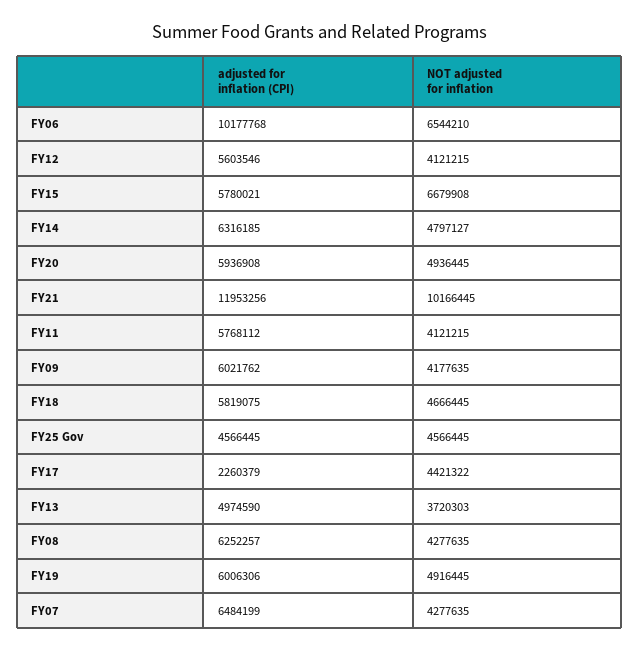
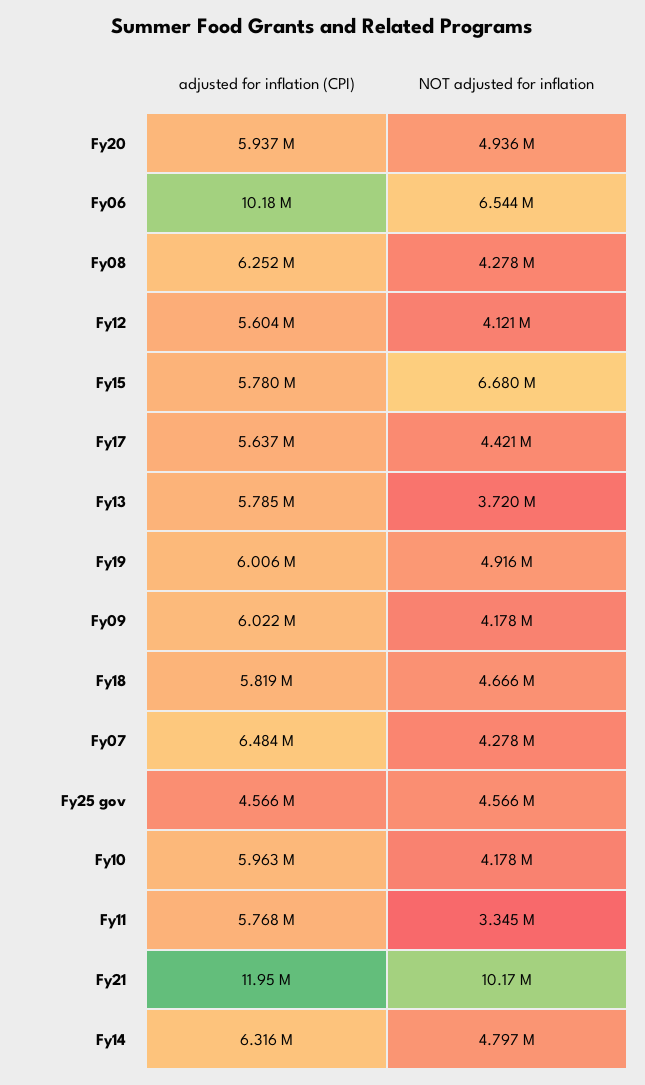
  {
    "adjusted for inflation (CPI)": {
      "FY06": 10177768,
      "FY12": 5603546,
      "FY15": 5780021,
      "FY14": 6316185,
      "FY20": 5936908,
      "FY21": 11953256,
      "FY11": 5768112,
      "FY09": 6021762,
      "FY18": 5819075,
      "FY25 Gov": 4566445,
-     "FY17": 2260379,
+     "FY17": 5637000,
-     "FY13": 4974590,
+     "FY13": 5785000,
      "FY08": 6252257,
      "FY19": 6006306,
-     "FY07": 6484199
+     "FY07": 6484199,
+     "Fy10": 5963000
    },
    "NOT adjusted for inflation": {
      "FY06": 6544210,
      "FY12": 4121215,
      "FY15": 6679908,
      "FY14": 4797127,
      "FY20": 4936445,
      "FY21": 10166445,
-     "FY11": 4121215,
+     "FY11": 3345000,
      "FY09": 4177635,
      "FY18": 4666445,
      "FY25 Gov": 4566445,
      "FY17": 4421322,
      "FY13": 3720303,
      "FY08": 4277635,
      "FY19": 4916445,
-     "FY07": 4277635
+     "FY07": 4277635,
+     "Fy10": 4178000
    }
  }

